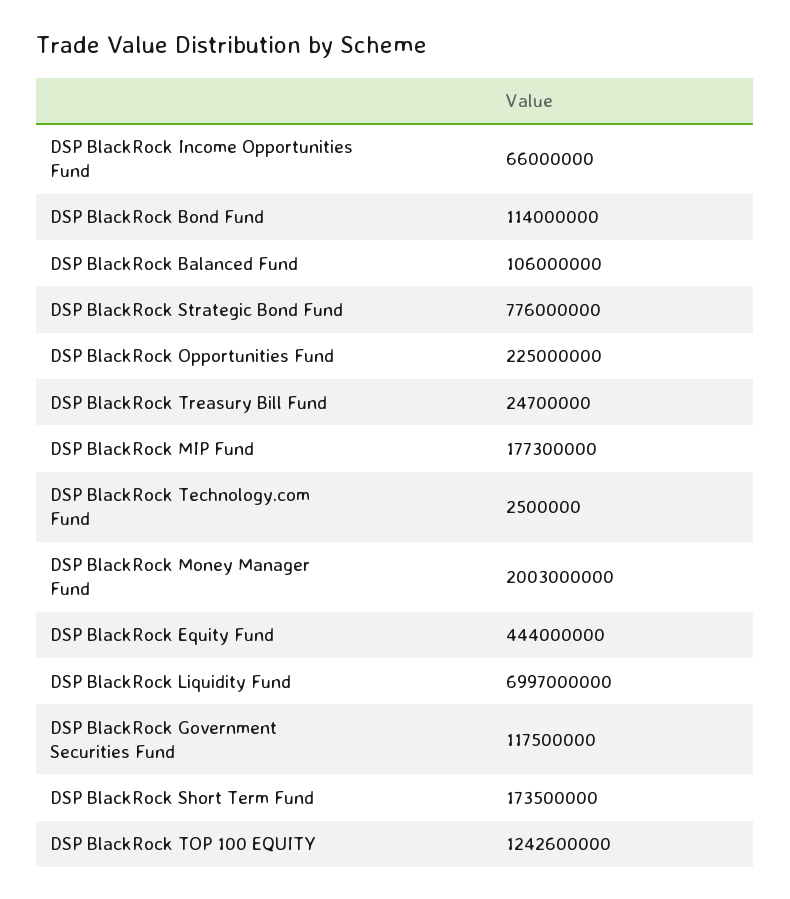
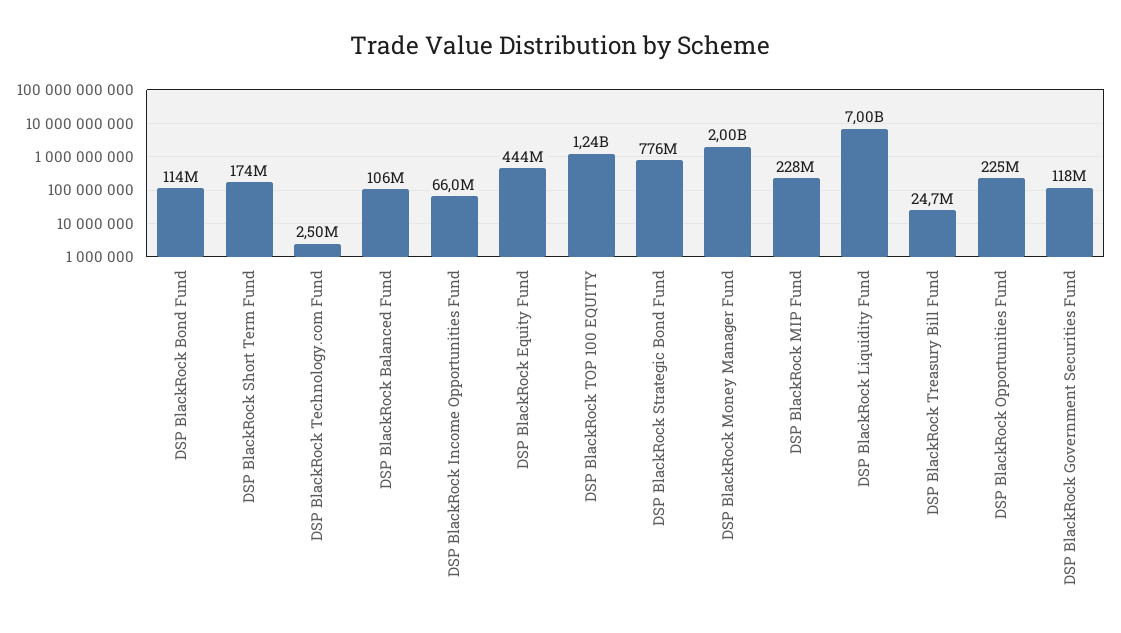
  {
    "DSP BlackRock Income Opportunities Fund": 66000000,
    "DSP BlackRock Bond Fund": 114000000,
    "DSP BlackRock Balanced Fund": 106000000,
    "DSP BlackRock Strategic Bond Fund": 776000000,
    "DSP BlackRock Opportunities Fund": 225000000,
    "DSP BlackRock Treasury Bill Fund": 24700000,
-   "DSP BlackRock MIP Fund": 177300000,
+   "DSP BlackRock MIP Fund": 228000000,
    "DSP BlackRock Technology.com Fund": 2500000,
    "DSP BlackRock Money Manager Fund": 2003000000,
    "DSP BlackRock Equity Fund": 444000000,
    "DSP BlackRock Liquidity Fund": 6997000000,
    "DSP BlackRock Government Securities Fund": 117500000,
    "DSP BlackRock Short Term Fund": 173500000,
    "DSP BlackRock TOP 100 EQUITY": 1242600000
  }

